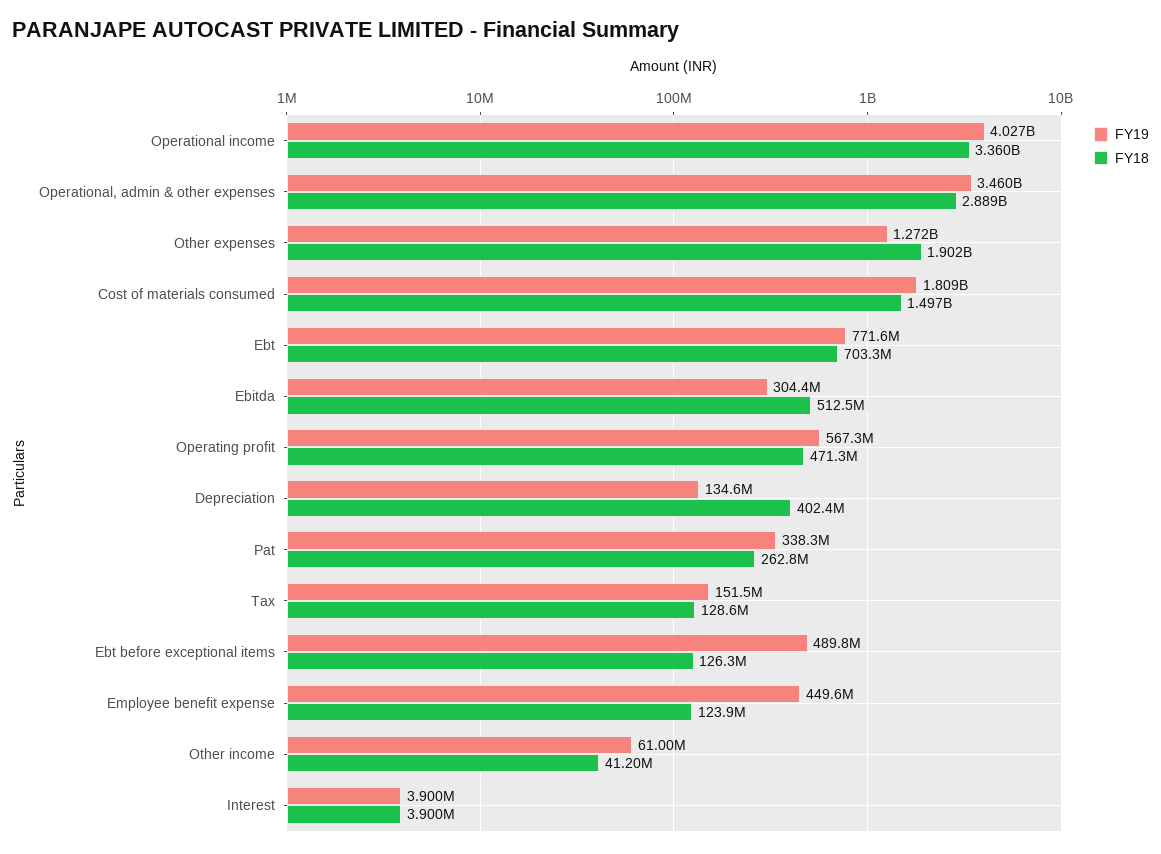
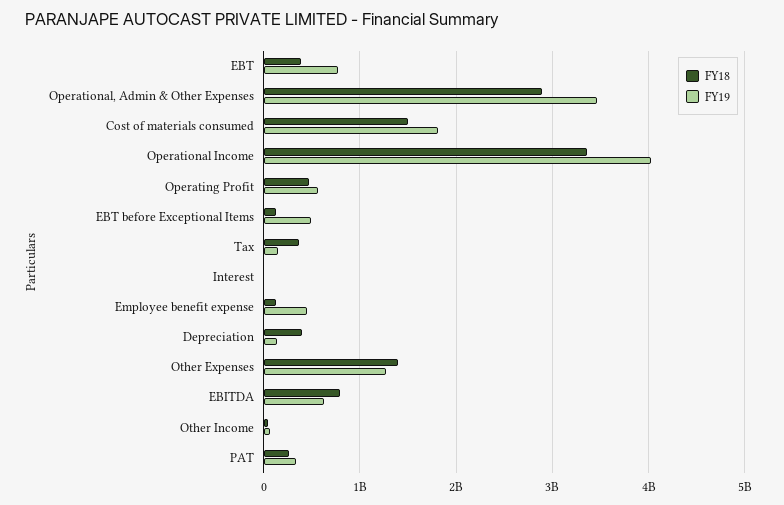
  {
    "FY19": {
      "Operational income": 4027000000,
      "Operational, admin & other expenses": 3460000000,
      "Other expenses": 1272000000,
      "Cost of materials consumed": 1809000000,
      "Ebt": 771600000,
-     "Ebitda": 304400000,
+     "Ebitda": 600000000,
      "Operating profit": 567300000,
      "Depreciation": 134600000,
      "Pat": 338300000,
      "Tax": 151500000,
      "Ebt before exceptional items": 489800000,
      "Employee benefit expense": 449600000,
      "Other income": 61000000,
      "Interest": 3900000
    },
    "FY18": {
      "Operational income": 3360000000,
      "Operational, admin & other expenses": 2889000000,
-     "Other expenses": 1902000000,
+     "Other expenses": 1400000000,
      "Cost of materials consumed": 1497000000,
-     "Ebt": 703300000,
+     "Ebt": 400000000,
-     "Ebitda": 512500000,
+     "Ebitda": 800000000,
      "Operating profit": 471300000,
      "Depreciation": 402400000,
      "Pat": 262800000,
-     "Tax": 128600000,
+     "Tax": 400000000,
      "Ebt before exceptional items": 126300000,
      "Employee benefit expense": 123900000,
      "Other income": 41200000,
      "Interest": 3900000
    }
  }

